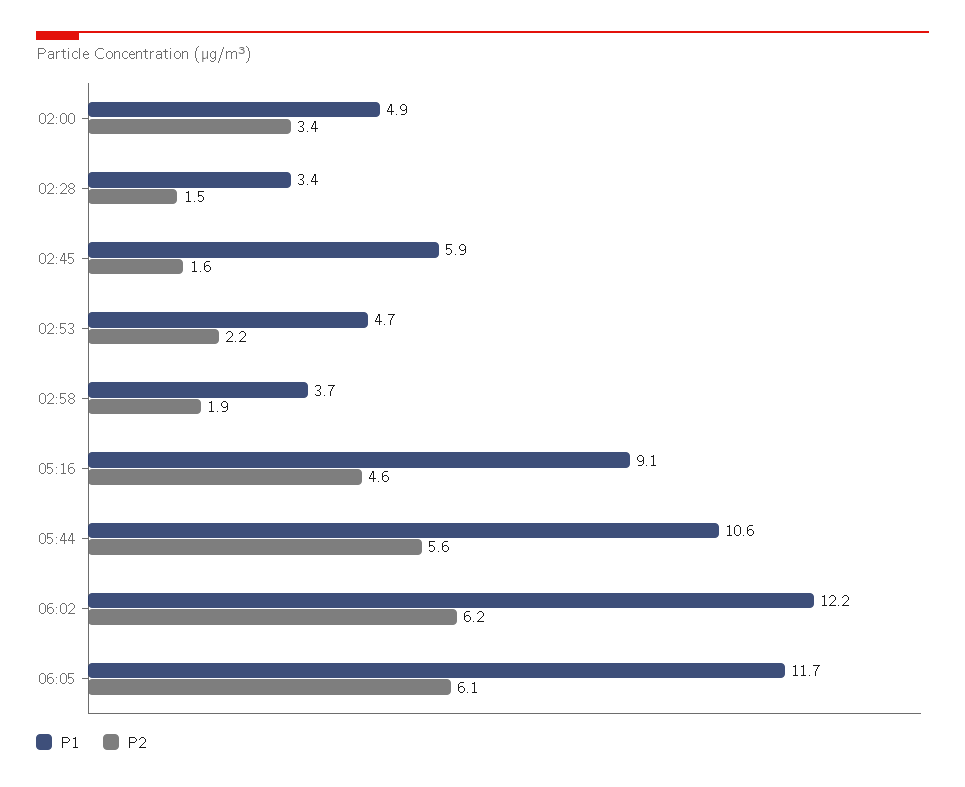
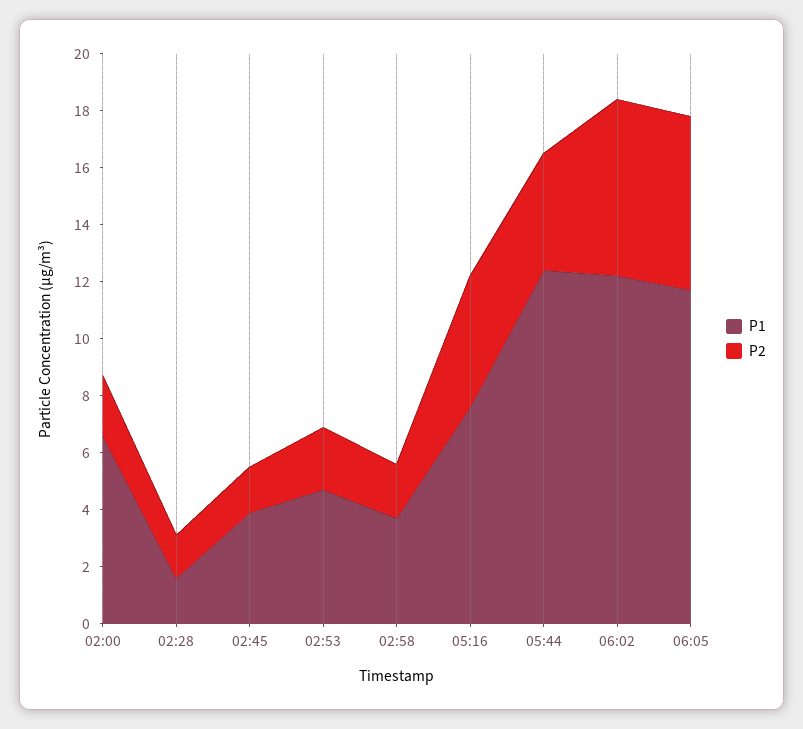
  {
    "P1": {
-     "02:00": 4.9,
+     "02:00": 6.5,
-     "02:28": 3.4,
+     "02:28": 1.5,
-     "02:45": 5.9,
+     "02:45": 4,
      "02:53": 4.7,
      "02:58": 3.7,
-     "05:16": 9.1,
+     "05:16": 7.5,
-     "05:44": 10.6,
+     "05:44": 12.5,
      "06:02": 12.2,
      "06:05": 11.7
    },
    "P2": {
-     "02:00": 3.4,
+     "02:00": 2,
      "02:28": 1.5,
      "02:45": 1.6,
      "02:53": 2.2,
      "02:58": 1.9,
      "05:16": 4.6,
-     "05:44": 5.6,
+     "05:44": 4,
      "06:02": 6.2,
      "06:05": 6.1
    }
  }

